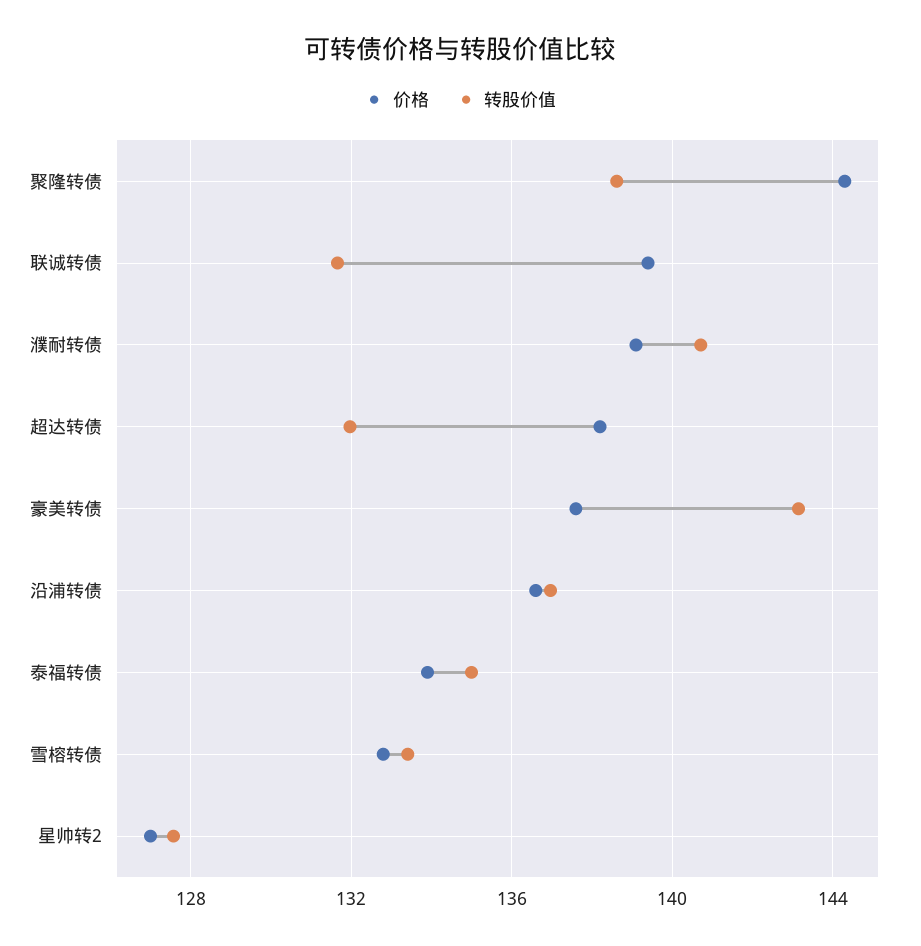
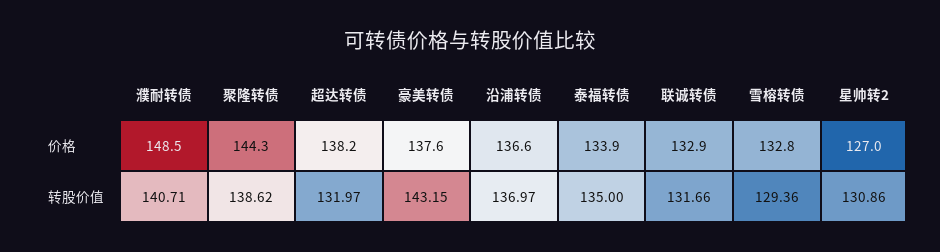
  {
    "价格": {
      "聚隆转债": 144.3,
-     "联诚转债": 139.5,
+     "联诚转债": 132.9,
-     "濮耐转债": 139,
+     "濮耐转债": 148.5,
      "超达转债": 138.2,
      "豪美转债": 137.6,
      "沿浦转债": 136.6,
      "泰福转债": 133.9,
      "雪榕转债": 132.8,
      "星帅转2": 127
    },
    "转股价值": {
      "聚隆转债": 138.62,
      "联诚转债": 131.66,
      "濮耐转债": 140.71,
      "超达转债": 131.97,
      "豪美转债": 143.15,
      "沿浦转债": 136.97,
      "泰福转债": 135,
-     "雪榕转债": 133.5,
+     "雪榕转债": 129.36,
-     "星帅转2": 127.5
+     "星帅转2": 130.86
    }
  }

